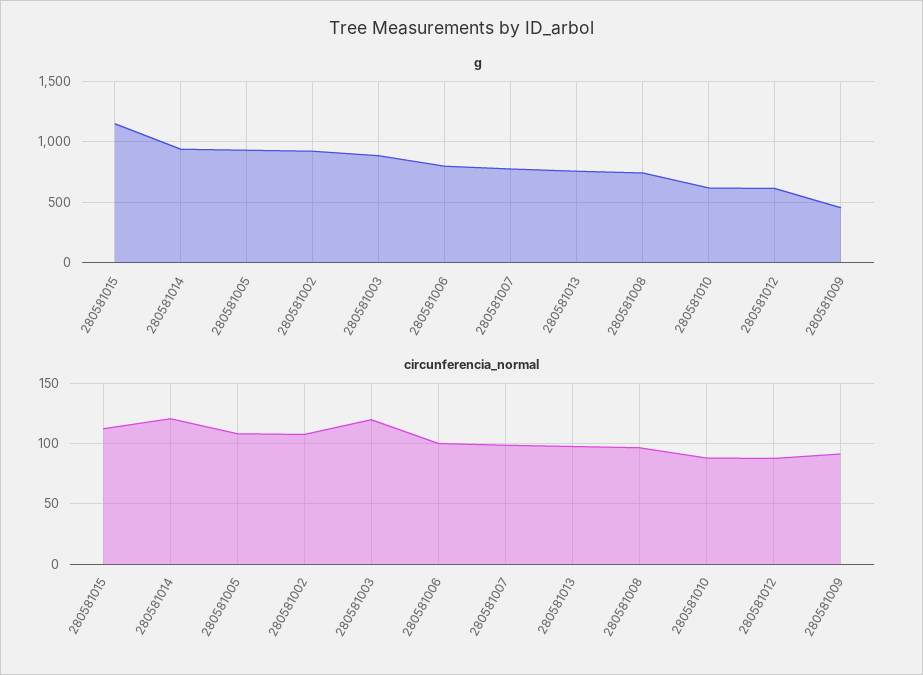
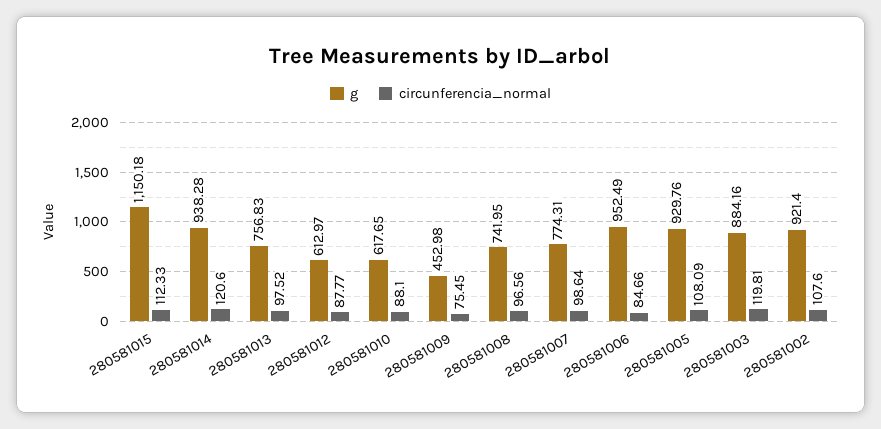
  {
    "g": {
      "280581015": 1150.18,
      "280581014": 938.28,
      "280581005": 929.76,
      "280581002": 921.4,
      "280581003": 884.16,
-     "280581006": 800,
+     "280581006": 952.49,
      "280581007": 774.31,
      "280581013": 756.83,
      "280581008": 741.95,
      "280581010": 617.65,
      "280581012": 612.97,
      "280581009": 452.98
    },
    "circunferencia_normal": {
      "280581015": 112.33,
      "280581014": 120.6,
      "280581005": 108.09,
      "280581002": 107.6,
      "280581003": 119.81,
-     "280581006": 100,
+     "280581006": 84.66,
      "280581007": 98.64,
      "280581013": 97.52,
      "280581008": 96.56,
      "280581010": 88.1,
      "280581012": 87.77,
-     "280581009": 90
+     "280581009": 75.45
    }
  }

